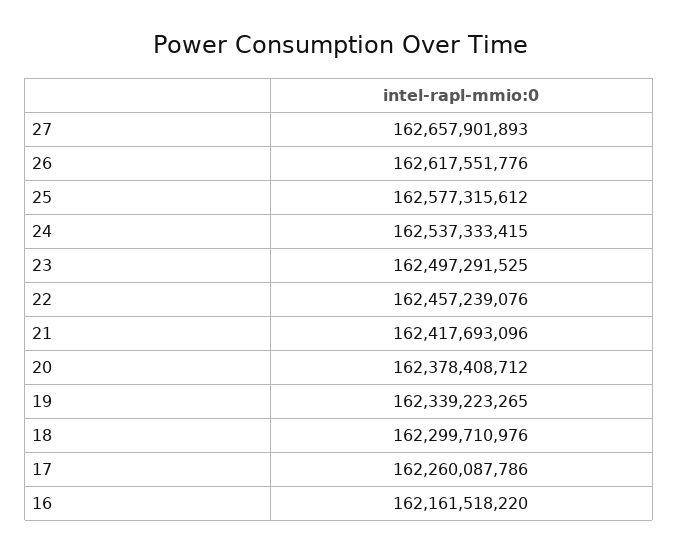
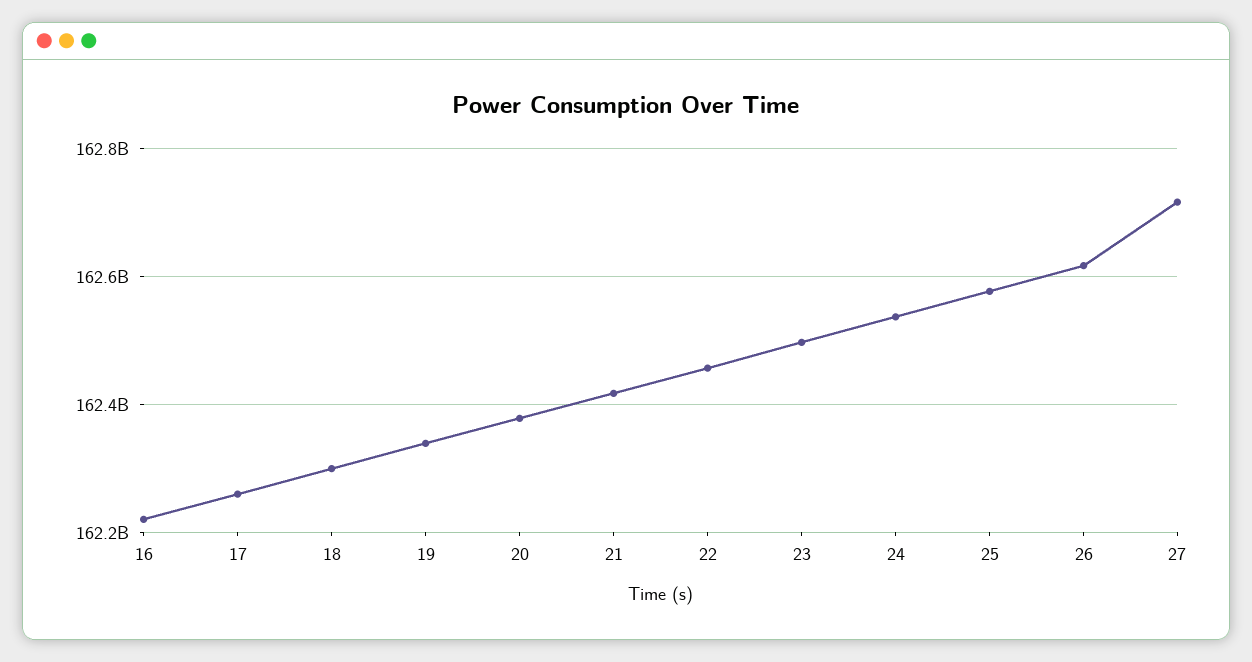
  {
-   "27": 162657901893,
+   "27": 162720000000,
    "26": 162617551776,
    "25": 162577315612,
    "24": 162537333415,
    "23": 162497291525,
    "22": 162457239076,
    "21": 162417693096,
    "20": 162378408712,
    "19": 162339223265,
    "18": 162299710976,
    "17": 162260087786,
-   "16": 162161518220
+   "16": 162220000000
  }

